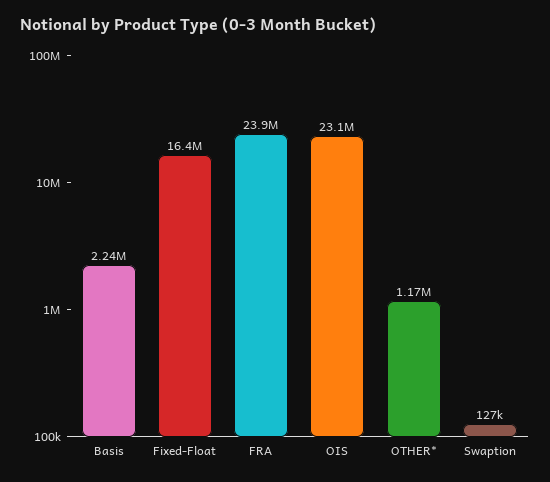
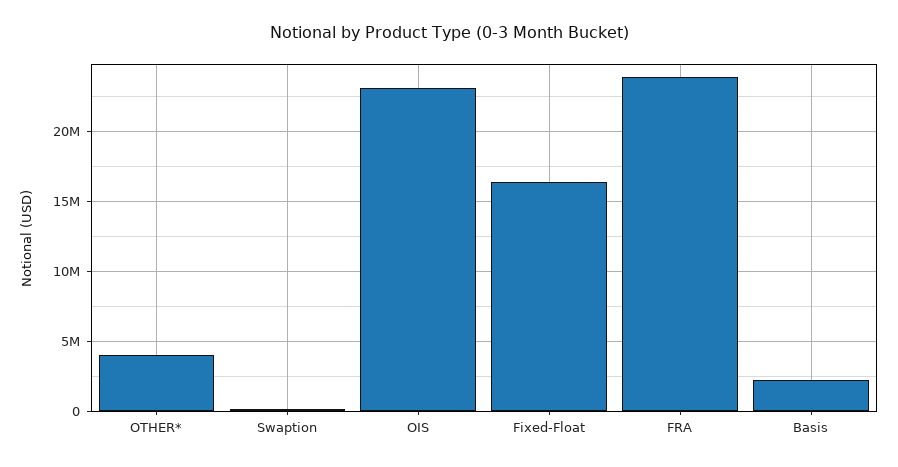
  {
    "Basis": 2240000,
    "Fixed-Float": 16400000,
    "FRA": 23900000,
    "OIS": 23100000,
-   "OTHER*": 1170000,
+   "OTHER*": 4000000,
    "Swaption": 127000
  }

